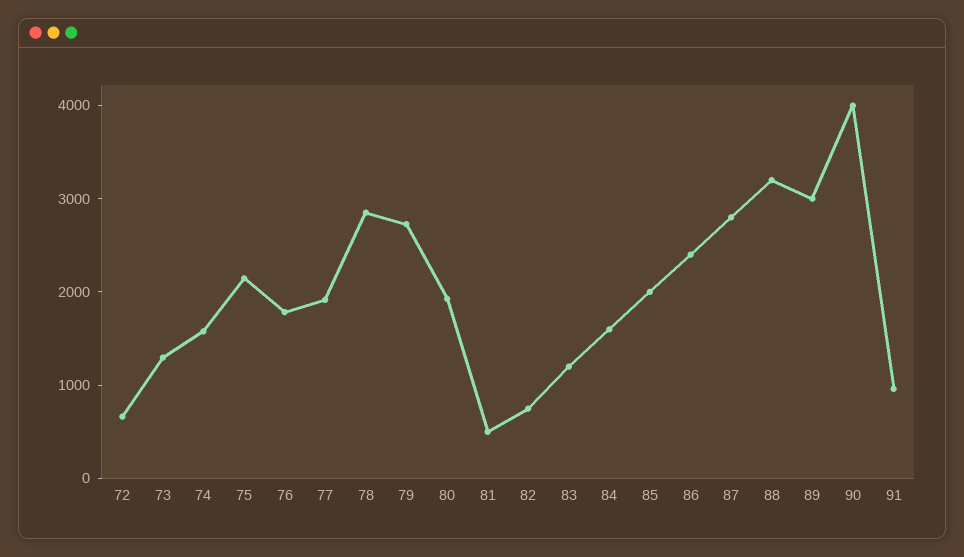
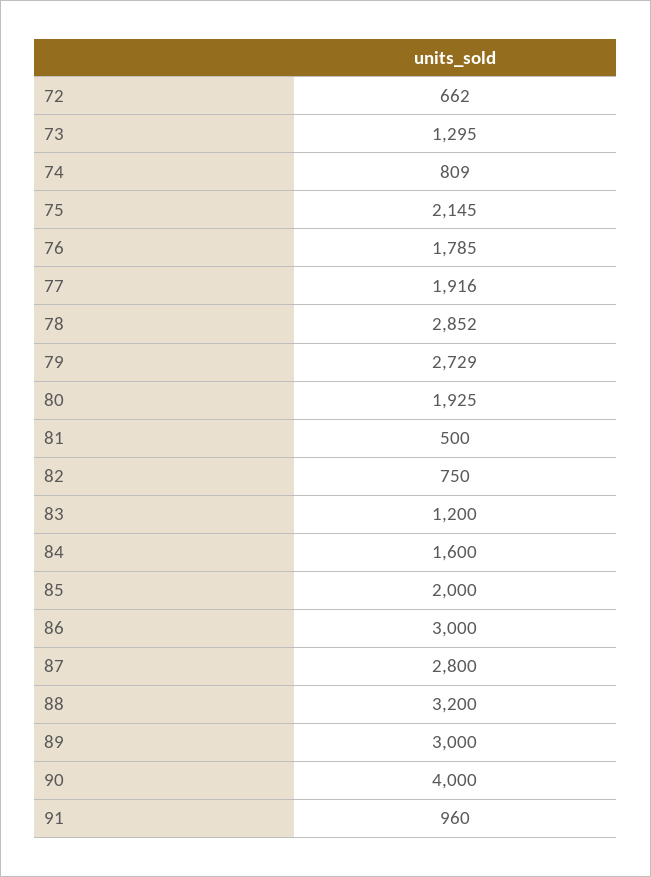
  {
    "72": 662,
    "73": 1295,
-   "74": 1600,
+   "74": 809,
    "75": 2145,
    "76": 1785,
    "77": 1916,
    "78": 2852,
    "79": 2729,
    "80": 1925,
    "81": 500,
    "82": 750,
    "83": 1200,
    "84": 1600,
    "85": 2000,
-   "86": 2400,
+   "86": 3000,
    "87": 2800,
    "88": 3200,
    "89": 3000,
    "90": 4000,
    "91": 960
  }

